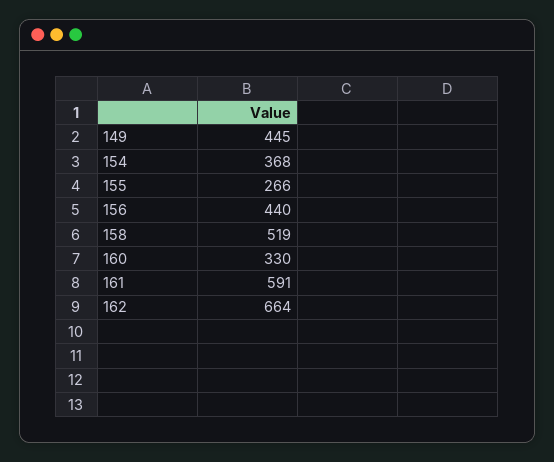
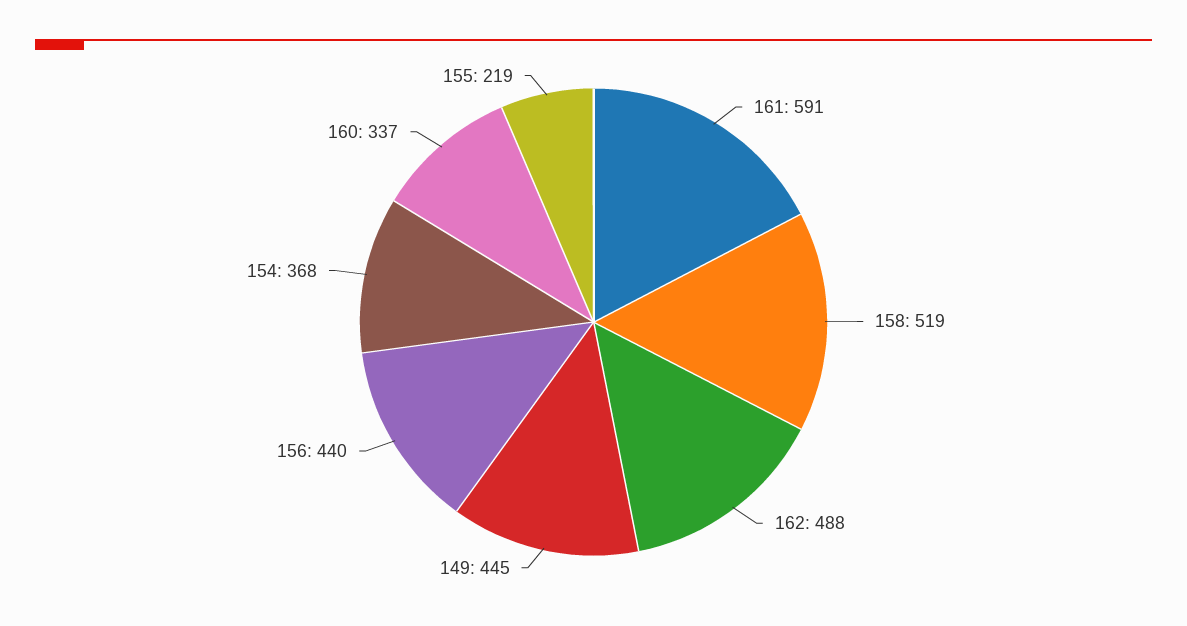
  {
    "149": 445,
    "154": 368,
-   "155": 266,
+   "155": 219,
    "156": 440,
    "158": 519,
-   "160": 330,
+   "160": 337,
    "161": 591,
-   "162": 664
+   "162": 488
  }

